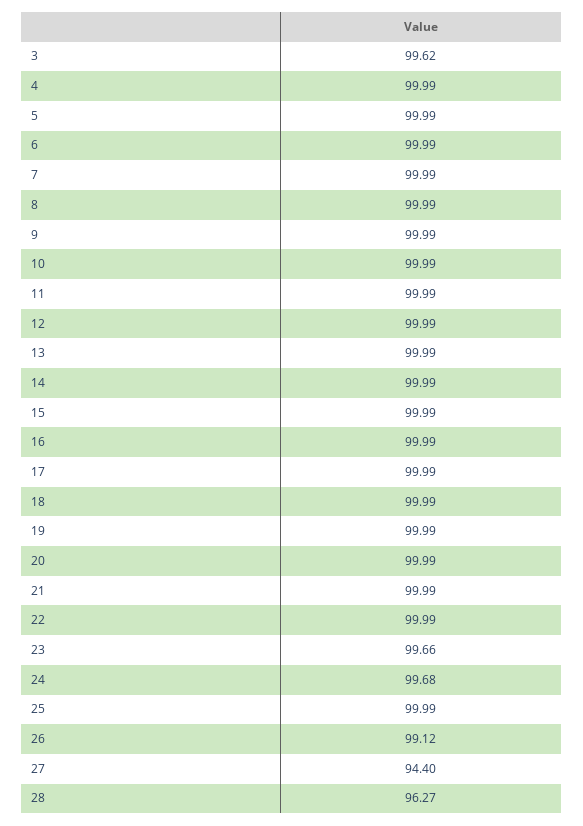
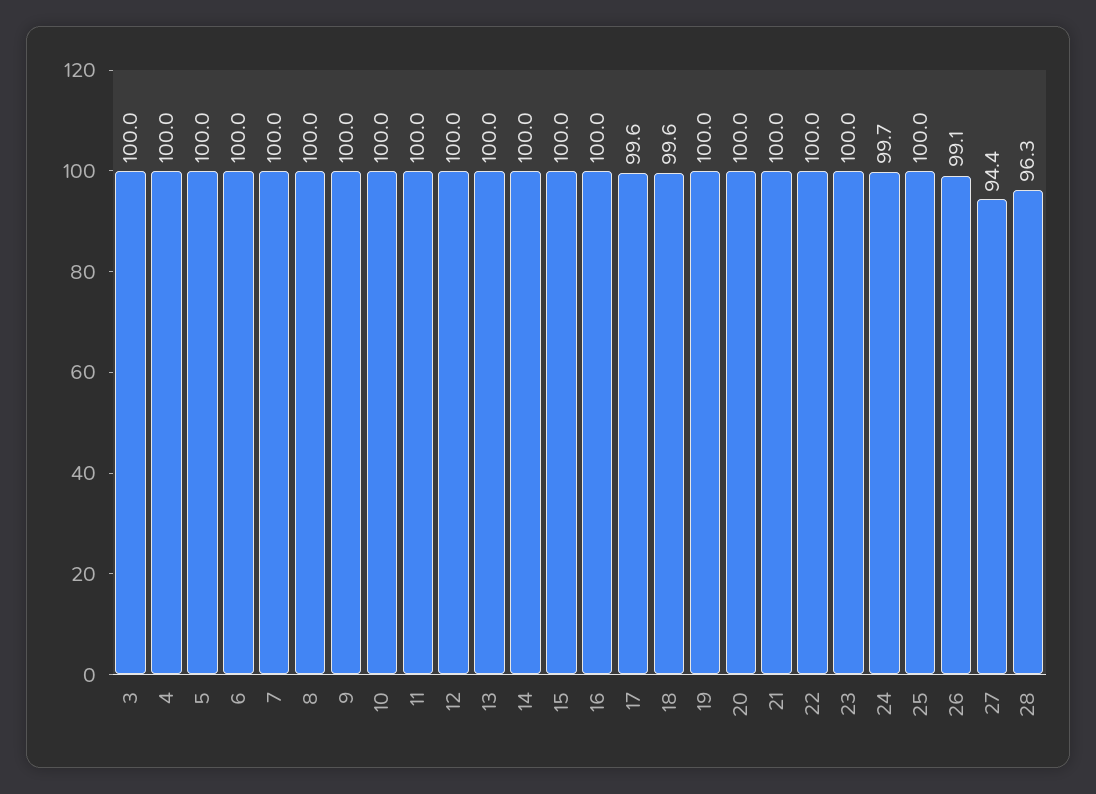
  {
-   "3": 99.62,
+   "3": 100,
    "4": 99.99,
    "5": 99.99,
    "6": 99.99,
    "7": 99.99,
    "8": 99.99,
    "9": 99.99,
    "10": 99.99,
    "11": 99.99,
    "12": 99.99,
    "13": 99.99,
    "14": 99.99,
    "15": 99.99,
    "16": 99.99,
-   "17": 99.99,
+   "17": 99.6,
-   "18": 99.99,
+   "18": 99.6,
    "19": 99.99,
    "20": 99.99,
    "21": 99.99,
    "22": 99.99,
-   "23": 99.66,
+   "23": 100,
    "24": 99.68,
    "25": 99.99,
    "26": 99.12,
    "27": 94.4,
    "28": 96.27
  }

